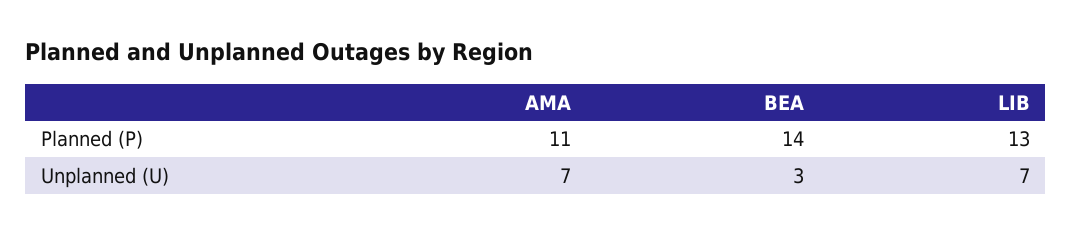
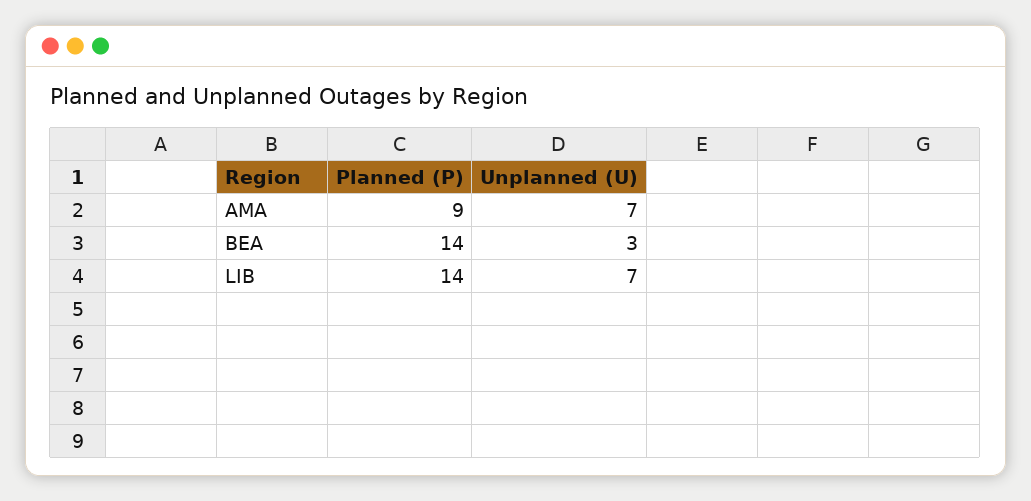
  {
    "AMA": {
-     "Planned (P)": 11,
+     "Planned (P)": 9,
      "Unplanned (U)": 7
    },
    "BEA": {
      "Planned (P)": 14,
      "Unplanned (U)": 3
    },
    "LIB": {
-     "Planned (P)": 13,
+     "Planned (P)": 14,
      "Unplanned (U)": 7
    }
  }

